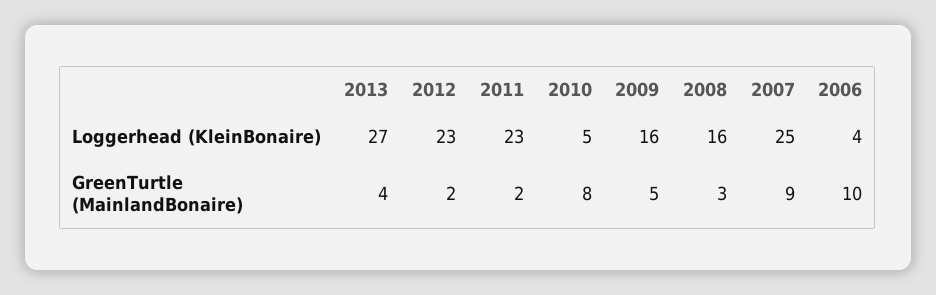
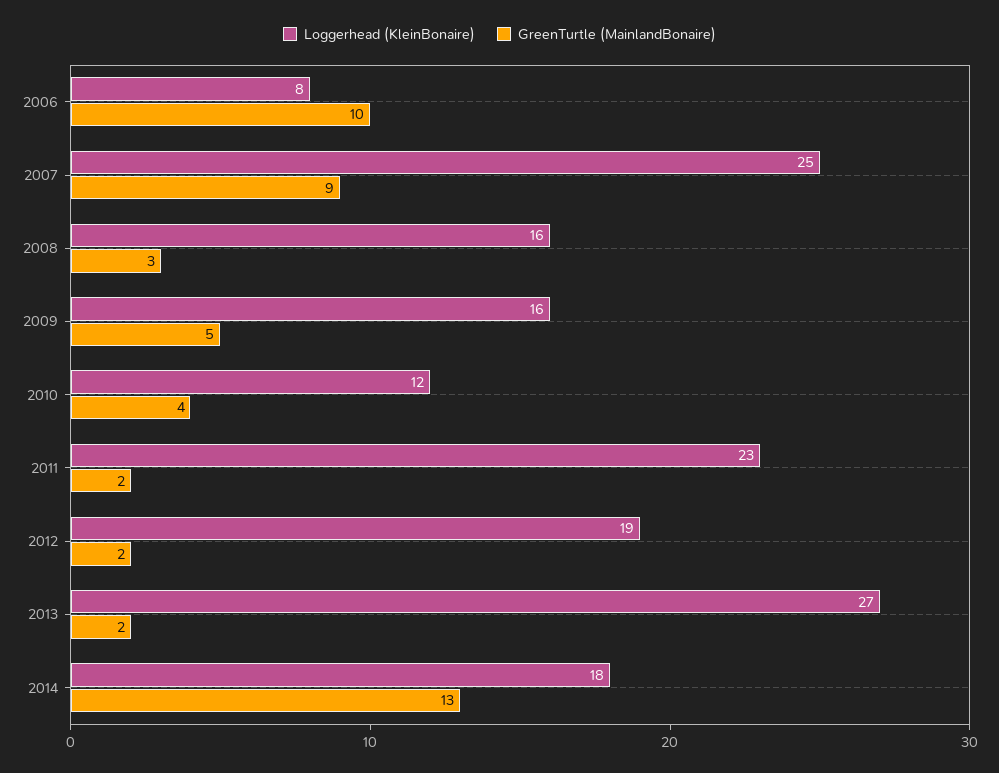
  {
    "Loggerhead (KleinBonaire)": {
      "2013": 27,
-     "2012": 23,
+     "2012": 19,
      "2011": 23,
-     "2010": 5,
+     "2010": 12,
      "2009": 16,
      "2008": 16,
      "2007": 25,
-     "2006": 4
+     "2006": 8,
+     "2014": 18
    },
    "GreenTurtle (MainlandBonaire)": {
-     "2013": 4,
+     "2013": 2,
      "2012": 2,
      "2011": 2,
-     "2010": 8,
+     "2010": 4,
      "2009": 5,
      "2008": 3,
      "2007": 9,
-     "2006": 10
+     "2006": 10,
+     "2014": 13
    }
  }

